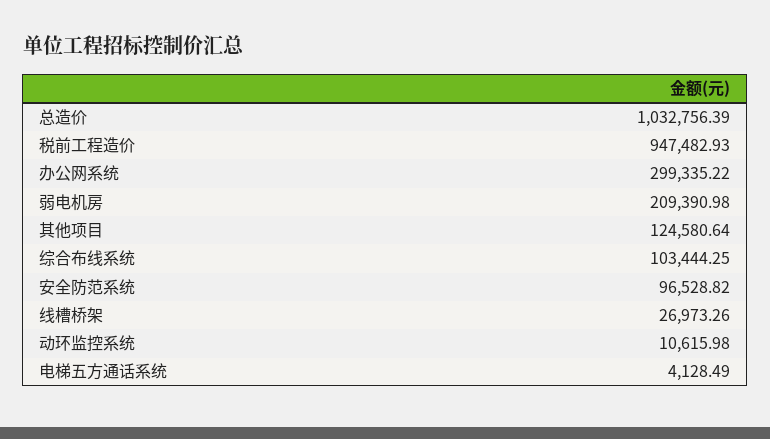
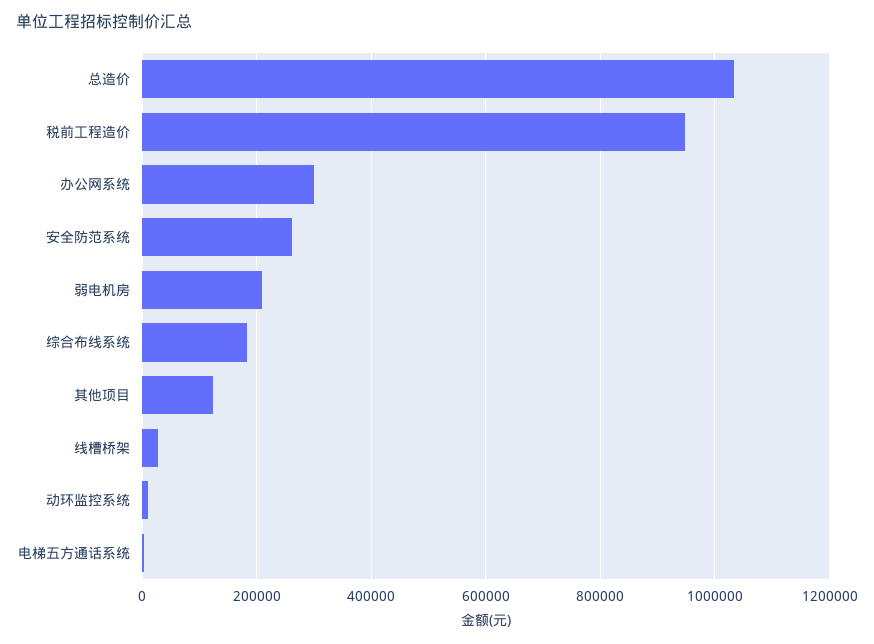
  {
    "总造价": 1032756.39,
    "税前工程造价": 947482.93,
    "办公网系统": 299335.22,
    "弱电机房": 209390.98,
    "其他项目": 124580.64,
-   "综合布线系统": 103444.25,
+   "综合布线系统": 180000,
-   "安全防范系统": 96528.82,
+   "安全防范系统": 260000,
    "线槽桥架": 26973.26,
    "动环监控系统": 10615.98,
    "电梯五方通话系统": 4128.49
  }

